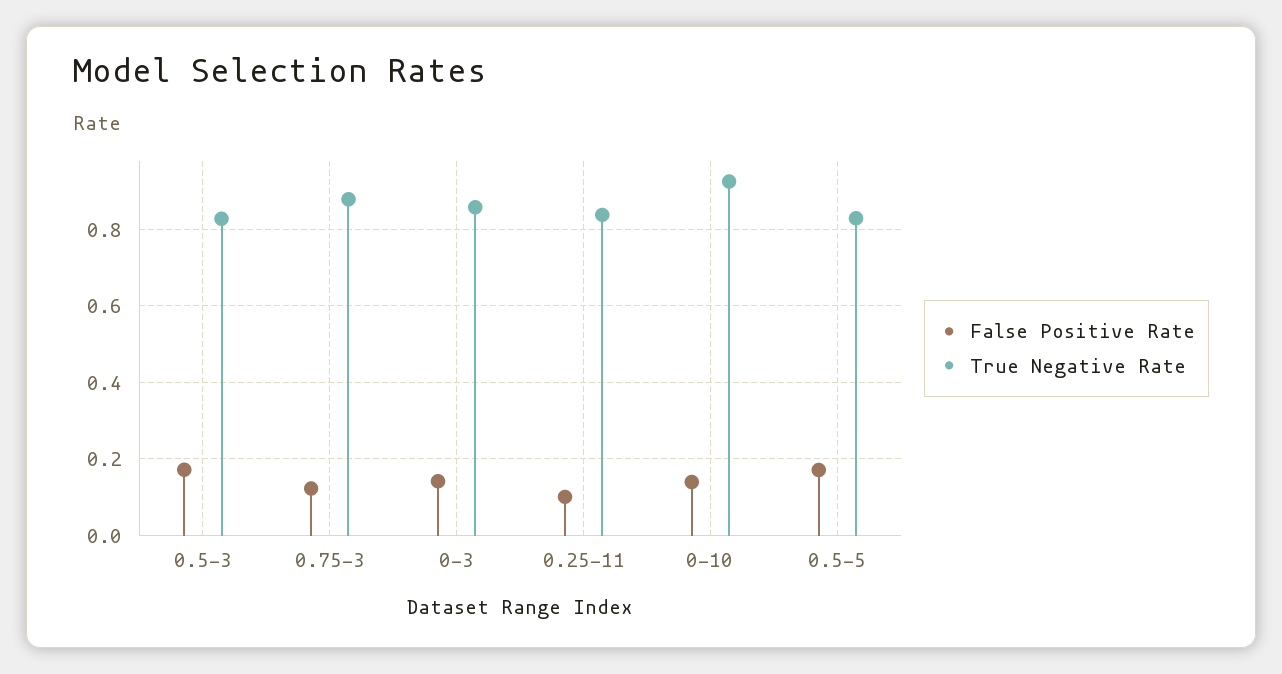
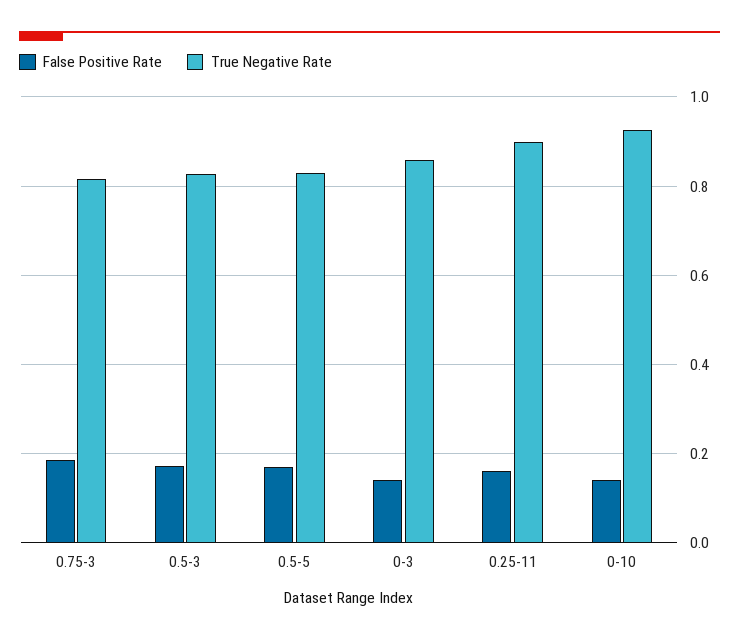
  {
    "False Positive Rate": {
      "0.5-3": 0.18,
-     "0.75-3": 0.12,
+     "0.75-3": 0.18,
      "0-3": 0.14,
-     "0.25-11": 0.1,
+     "0.25-11": 0.16,
      "0-10": 0.14,
      "0.5-5": 0.18
    },
    "True Negative Rate": {
      "0.5-3": 0.82,
-     "0.75-3": 0.88,
+     "0.75-3": 0.82,
      "0-3": 0.86,
-     "0.25-11": 0.84,
+     "0.25-11": 0.9,
      "0-10": 0.92,
      "0.5-5": 0.82
    }
  }

